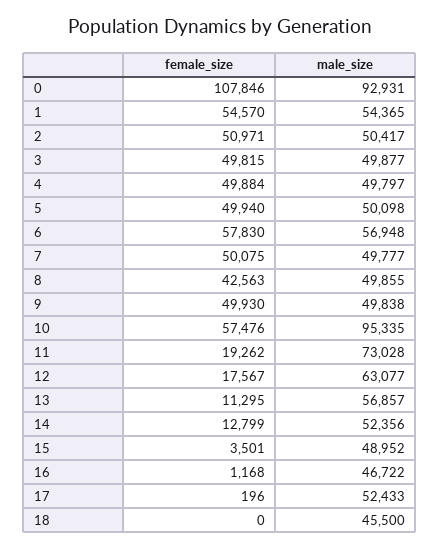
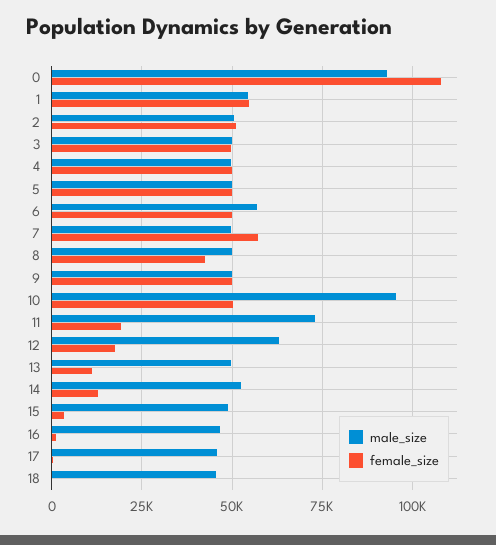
  {
    "female_size": {
      "0": 107846,
      "1": 54570,
      "2": 50971,
      "3": 49815,
      "4": 49884,
      "5": 49940,
-     "6": 57830,
+     "6": 50000,
-     "7": 50075,
+     "7": 57500,
      "8": 42563,
      "9": 49930,
-     "10": 57476,
+     "10": 50000,
      "11": 19262,
      "12": 17567,
      "13": 11295,
      "14": 12799,
      "15": 3501,
      "16": 1168,
      "17": 196,
      "18": 0
    },
    "male_size": {
      "0": 92931,
      "1": 54365,
      "2": 50417,
      "3": 49877,
      "4": 49797,
      "5": 50098,
      "6": 56948,
      "7": 49777,
      "8": 49855,
      "9": 49838,
      "10": 95335,
      "11": 73028,
      "12": 63077,
-     "13": 56857,
+     "13": 50000,
      "14": 52356,
      "15": 48952,
      "16": 46722,
-     "17": 52433,
+     "17": 45000,
      "18": 45500
    }
  }

